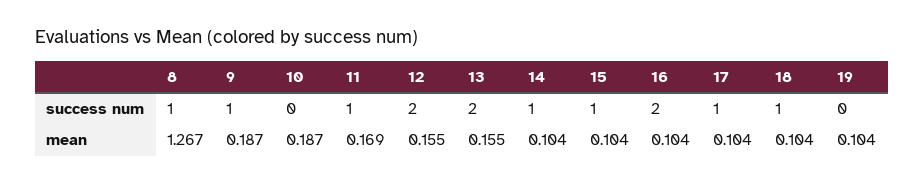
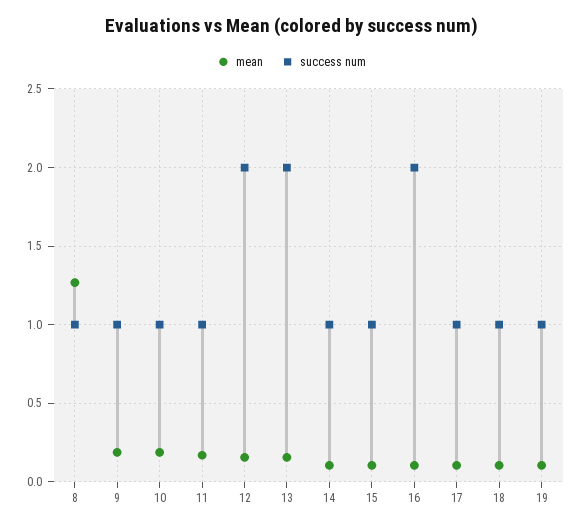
  {
    "success num": {
      "8": 1,
      "9": 1,
-     "10": 0,
+     "10": 1,
      "11": 1,
      "12": 2,
      "13": 2,
      "14": 1,
      "15": 1,
      "16": 2,
      "17": 1,
      "18": 1,
-     "19": 0
+     "19": 1
    },
    "mean": {
      "8": 1.267,
      "9": 0.187,
      "10": 0.187,
      "11": 0.169,
      "12": 0.155,
      "13": 0.155,
      "14": 0.104,
      "15": 0.104,
      "16": 0.104,
      "17": 0.104,
      "18": 0.104,
      "19": 0.104
    }
  }

